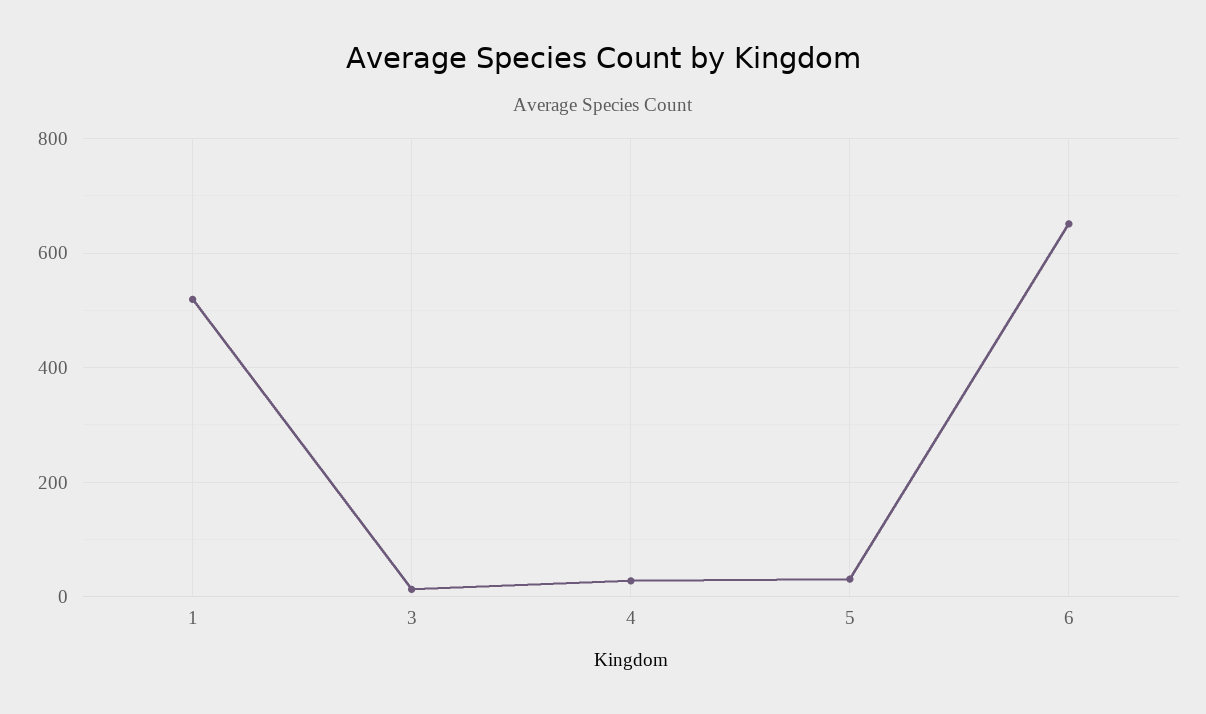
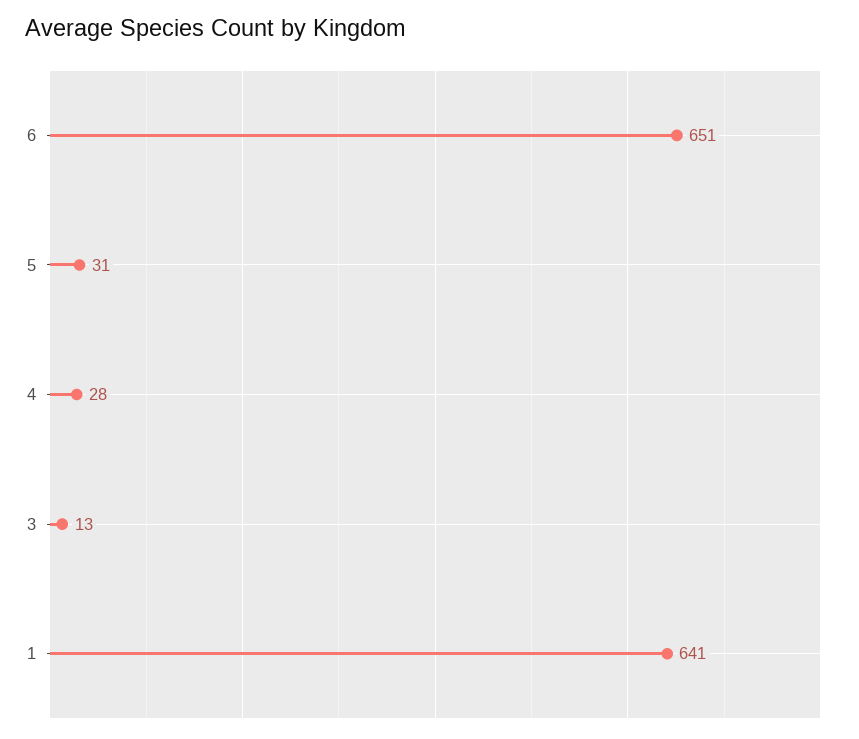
  {
-   "1": 520,
+   "1": 641,
    "3": 13,
    "4": 28,
    "5": 31,
    "6": 651
  }

